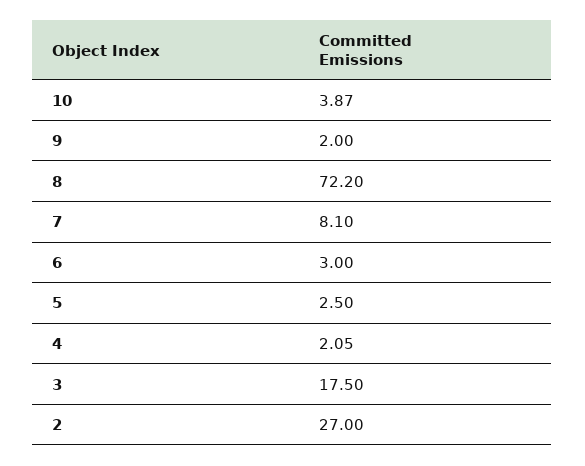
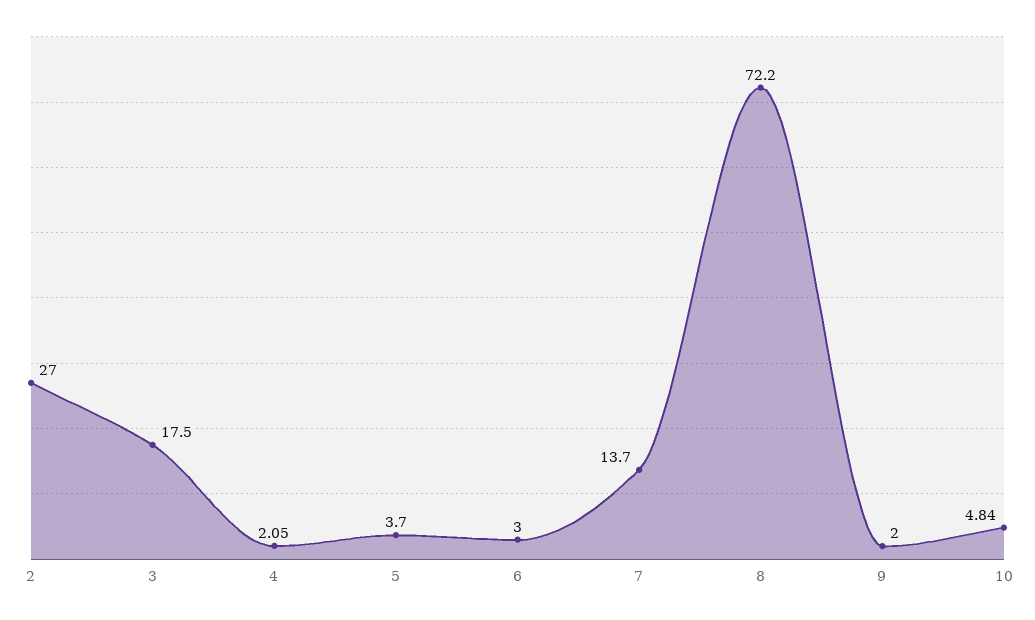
  {
-   "10": 3.87,
+   "10": 4.84,
    "9": 2,
    "8": 72.2,
-   "7": 8.1,
+   "7": 13.7,
    "6": 3,
-   "5": 2.5,
+   "5": 3.7,
    "4": 2.05,
    "3": 17.5,
    "2": 27
  }

